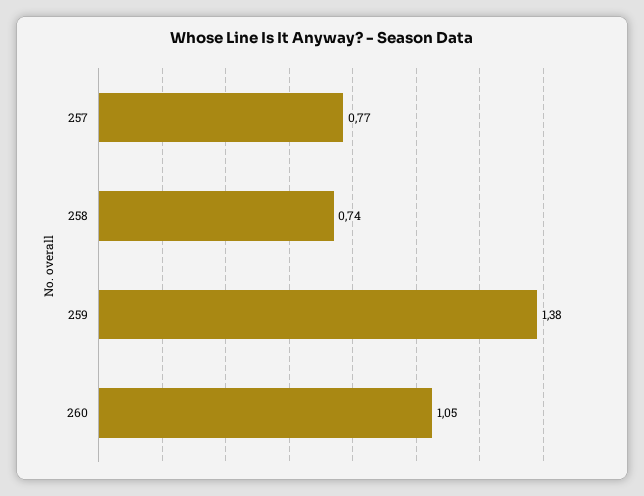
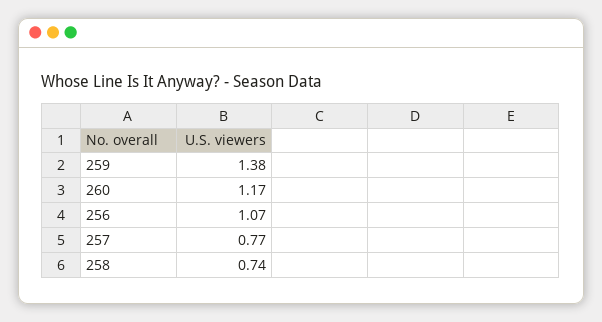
  {
    "257": 0.77,
    "258": 0.74,
    "259": 1.38,
-   "260": 1.05
+   "260": 1.17,
+   "256": 1.07
  }

